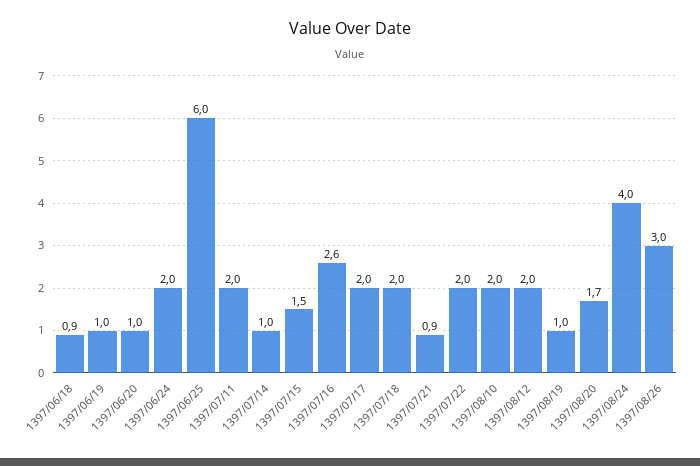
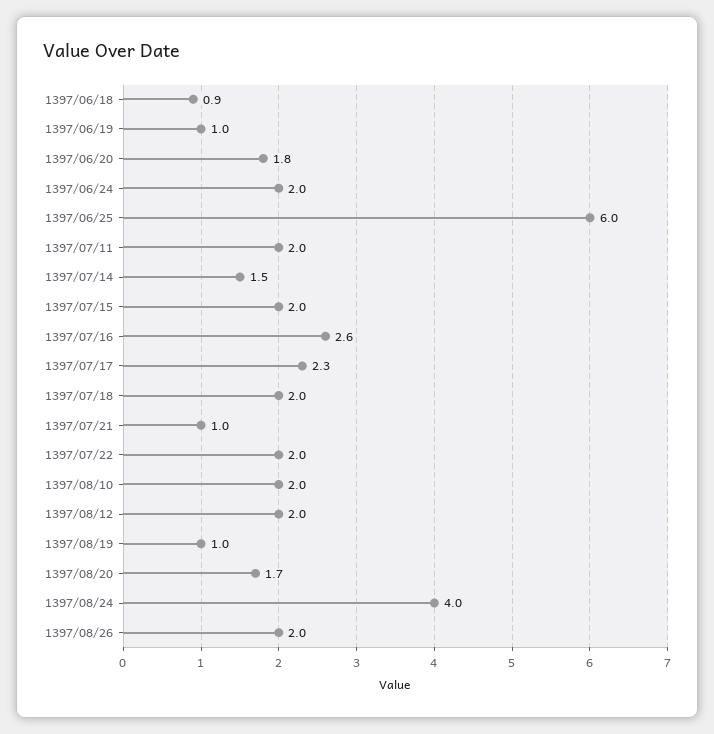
  {
    "1397/06/18": 0.9,
    "1397/06/19": 1,
-   "1397/06/20": 1,
+   "1397/06/20": 1.8,
    "1397/06/24": 2,
    "1397/06/25": 6,
    "1397/07/11": 2,
-   "1397/07/14": 1,
+   "1397/07/14": 1.5,
-   "1397/07/15": 1.5,
+   "1397/07/15": 2,
    "1397/07/16": 2.6,
-   "1397/07/17": 2,
+   "1397/07/17": 2.3,
    "1397/07/18": 2,
-   "1397/07/21": 0.9,
+   "1397/07/21": 1,
    "1397/07/22": 2,
    "1397/08/10": 2,
    "1397/08/12": 2,
    "1397/08/19": 1,
    "1397/08/20": 1.7,
    "1397/08/24": 4,
-   "1397/08/26": 3
+   "1397/08/26": 2
  }

